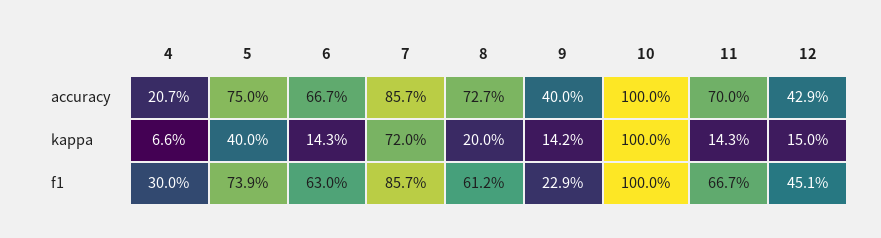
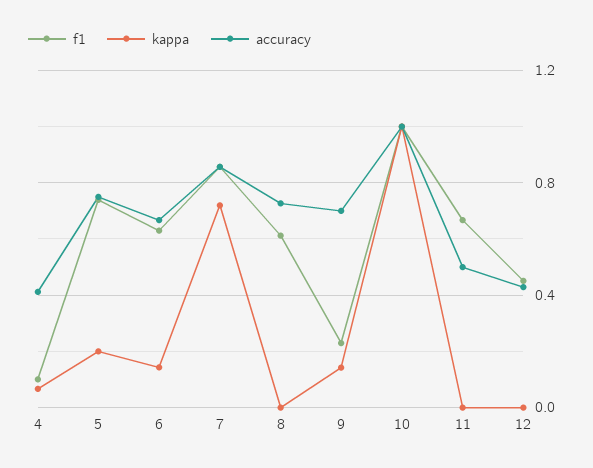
  {
    "accuracy": {
-     "4": 0.207,
+     "4": 0.4,
      "5": 0.75,
      "6": 0.667,
      "7": 0.857,
      "8": 0.727,
-     "9": 0.4,
+     "9": 0.7,
      "10": 1,
-     "11": 0.7,
+     "11": 0.5,
      "12": 0.429
    },
    "kappa": {
      "4": 0.066,
-     "5": 0.4,
+     "5": 0.2,
      "6": 0.143,
      "7": 0.72,
-     "8": 0.2,
+     "8": 0,
      "9": 0.142,
      "10": 1,
-     "11": 0.143,
+     "11": 0,
-     "12": 0.15
+     "12": 0
    },
    "f1": {
-     "4": 0.3,
+     "4": 0.1,
      "5": 0.739,
      "6": 0.63,
      "7": 0.857,
      "8": 0.612,
      "9": 0.229,
      "10": 1,
      "11": 0.667,
      "12": 0.451
    }
  }

